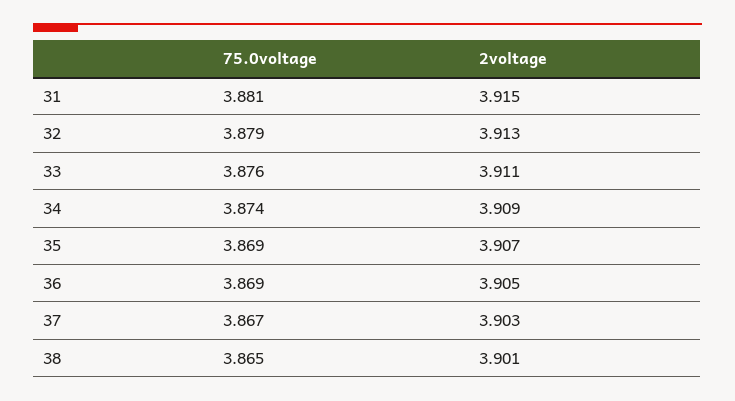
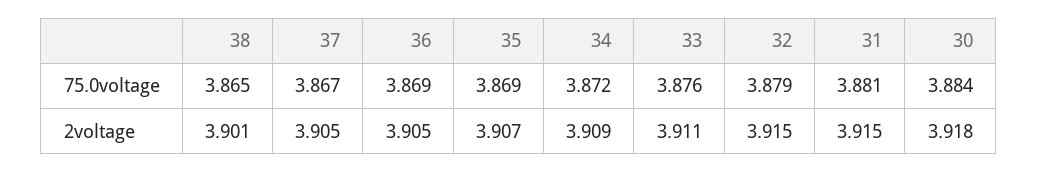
  {
    "75.0voltage": {
      "31": 3.881,
      "32": 3.879,
      "33": 3.876,
-     "34": 3.874,
+     "34": 3.872,
      "35": 3.869,
      "36": 3.869,
      "37": 3.867,
-     "38": 3.865
+     "38": 3.865,
+     "30": 3.884
    },
    "2voltage": {
      "31": 3.915,
-     "32": 3.913,
+     "32": 3.915,
      "33": 3.911,
      "34": 3.909,
      "35": 3.907,
      "36": 3.905,
-     "37": 3.903,
+     "37": 3.905,
-     "38": 3.901
+     "38": 3.901,
+     "30": 3.918
    }
  }

